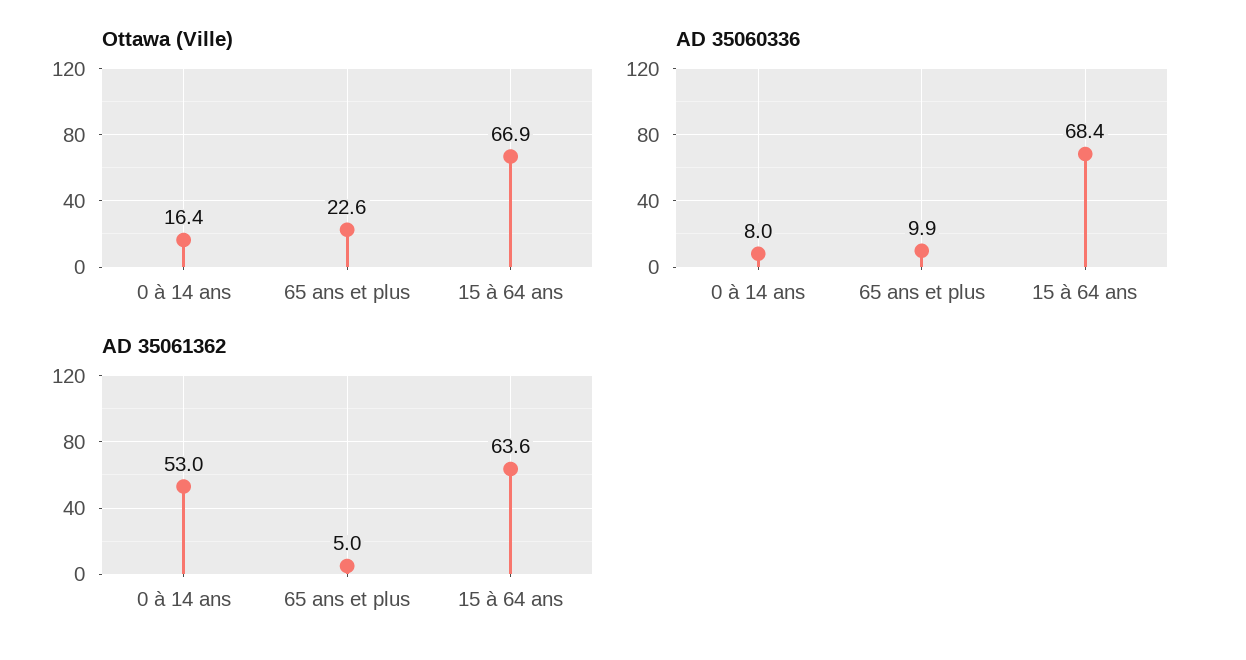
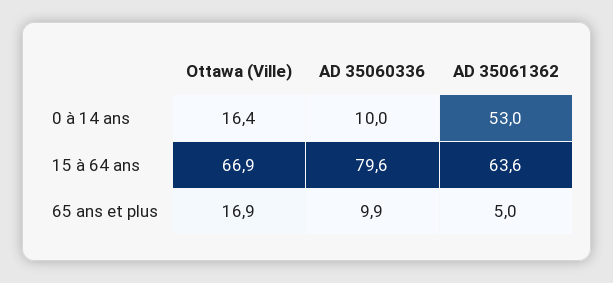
  {
    "Ottawa (Ville)": {
      "0 à 14 ans": 16.4,
-     "65 ans et plus": 22.6,
+     "65 ans et plus": 16.9,
      "15 à 64 ans": 66.9
    },
    "AD 35060336": {
-     "0 à 14 ans": 8,
+     "0 à 14 ans": 10,
      "65 ans et plus": 9.9,
-     "15 à 64 ans": 68.4
+     "15 à 64 ans": 79.6
    },
    "AD 35061362": {
      "0 à 14 ans": 53,
      "65 ans et plus": 5,
      "15 à 64 ans": 63.6
    }
  }

